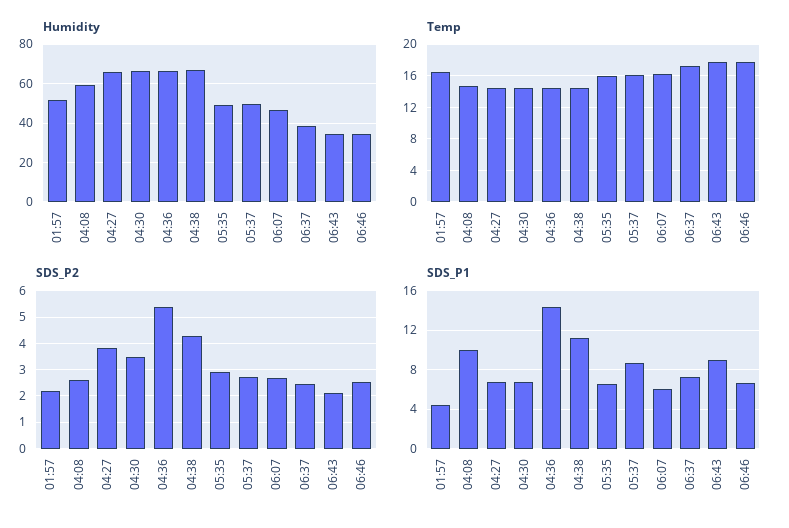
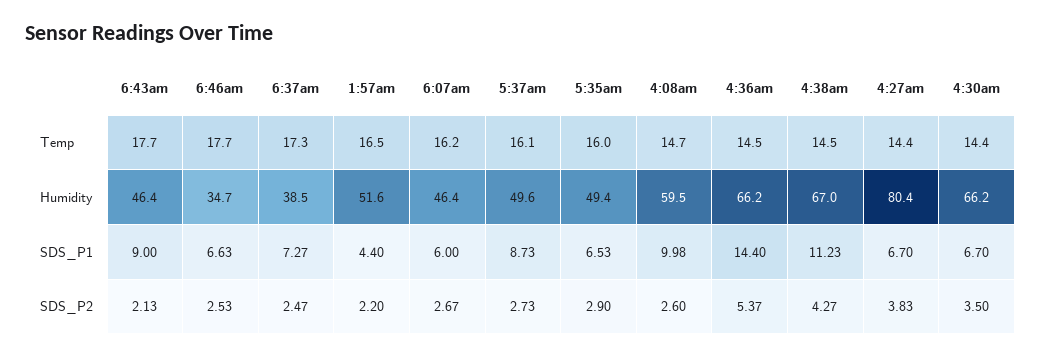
  {
    "Humidity": {
      "01:57": 51.6,
      "04:08": 59.5,
-     "04:27": 65,
+     "04:27": 80.4,
      "04:30": 66.2,
      "04:36": 66.2,
      "04:38": 67,
      "05:35": 49.4,
      "05:37": 49.6,
      "06:07": 46.4,
      "06:37": 38.5,
-     "06:43": 35,
+     "06:43": 46.4,
      "06:46": 34.7
    },
    "Temp": {
      "01:57": 16.5,
      "04:08": 14.7,
      "04:27": 14.4,
      "04:30": 14.4,
      "04:36": 14.5,
      "04:38": 14.5,
      "05:35": 16,
      "05:37": 16.1,
      "06:07": 16.2,
      "06:37": 17.3,
      "06:43": 17.7,
      "06:46": 17.7
    },
    "SDS_P2": {
      "01:57": 2.2,
      "04:08": 2.6,
      "04:27": 3.83,
      "04:30": 3.5,
      "04:36": 5.37,
      "04:38": 4.27,
      "05:35": 2.9,
      "05:37": 2.73,
      "06:07": 2.67,
      "06:37": 2.47,
      "06:43": 2.13,
      "06:46": 2.53
    },
    "SDS_P1": {
      "01:57": 4.4,
      "04:08": 9.98,
      "04:27": 6.7,
      "04:30": 6.7,
      "04:36": 14.4,
      "04:38": 11.23,
      "05:35": 6.53,
      "05:37": 8.73,
      "06:07": 6,
      "06:37": 7.27,
      "06:43": 9,
      "06:46": 6.63
    }
  }

